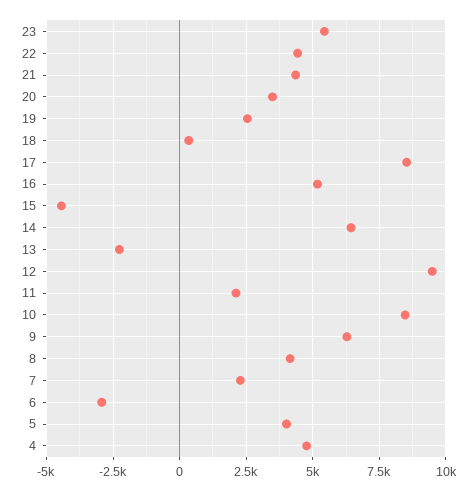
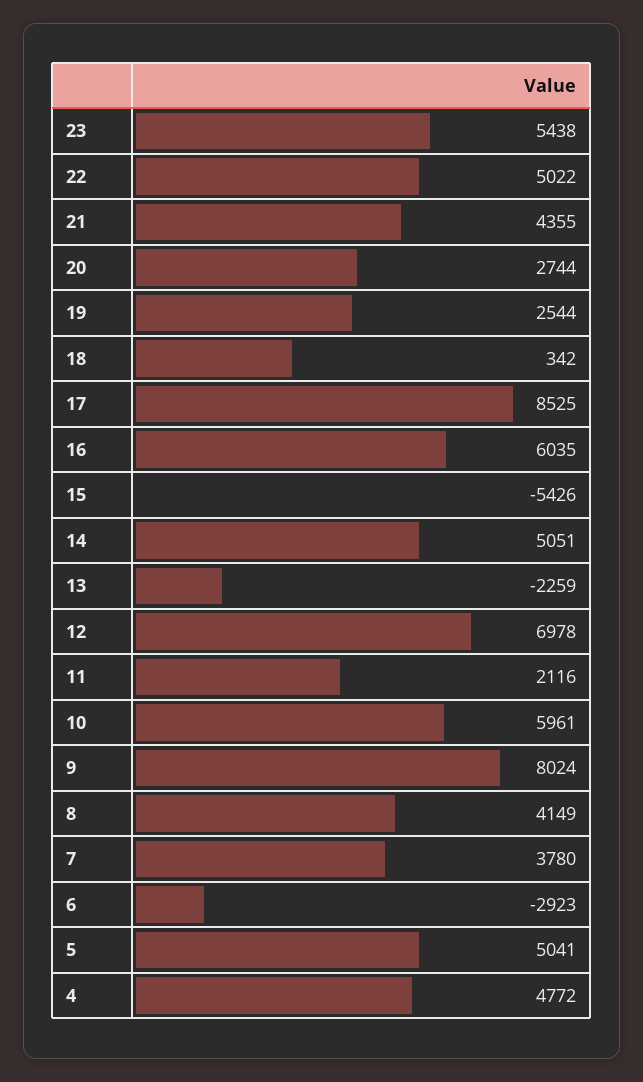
  {
    "23": 5438,
-   "22": 4500,
+   "22": 5022,
    "21": 4355,
-   "20": 3500,
+   "20": 2744,
    "19": 2544,
    "18": 342,
    "17": 8525,
-   "16": 5250,
+   "16": 6035,
-   "15": -4500,
+   "15": -5426,
-   "14": 6500,
+   "14": 5051,
    "13": -2259,
-   "12": 9500,
+   "12": 6978,
    "11": 2116,
-   "10": 8500,
+   "10": 5961,
-   "9": 6250,
+   "9": 8024,
    "8": 4149,
-   "7": 2250,
+   "7": 3780,
    "6": -2923,
-   "5": 4000,
+   "5": 5041,
    "4": 4772
  }

